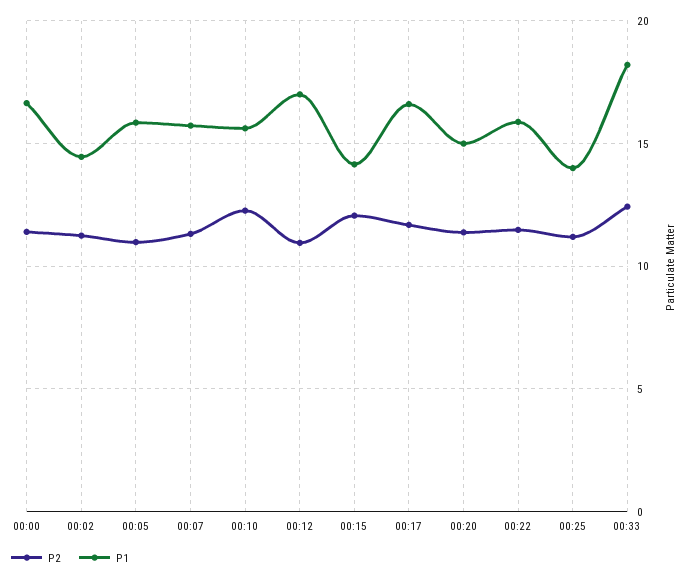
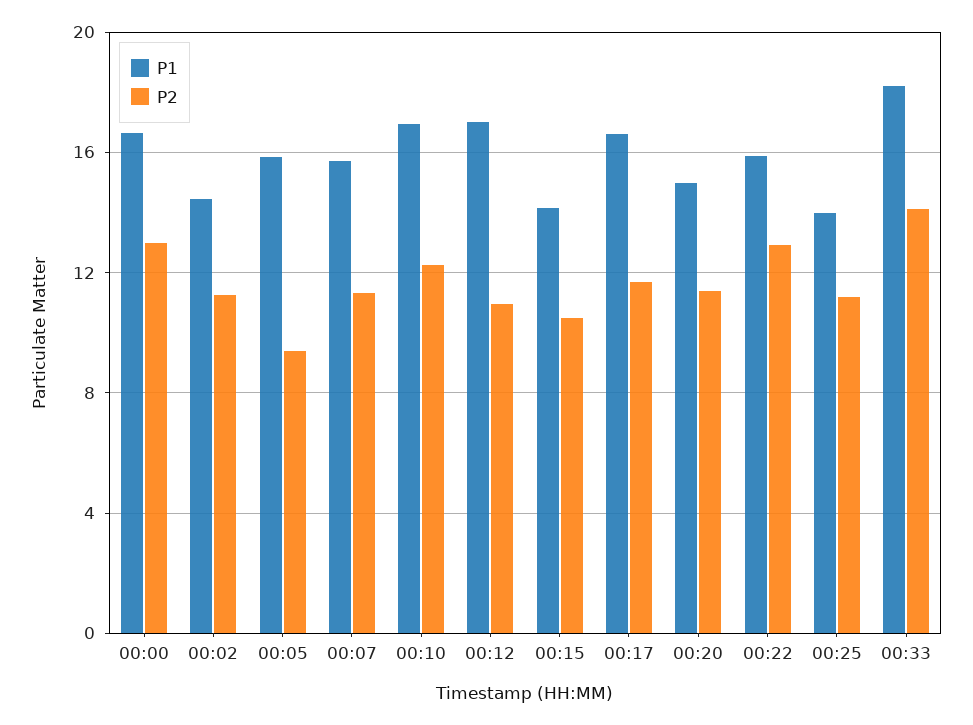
  {
    "P2": {
-     "00:00": 11.5,
+     "00:00": 13,
      "00:02": 11.5,
-     "00:05": 11,
+     "00:05": 9.5,
      "00:07": 11.5,
      "00:10": 12.5,
      "00:12": 11,
-     "00:15": 12,
+     "00:15": 10.5,
      "00:17": 11.5,
      "00:20": 11.5,
-     "00:22": 11.5,
+     "00:22": 13,
      "00:25": 11,
-     "00:33": 12.5
+     "00:33": 14
    },
    "P1": {
      "00:00": 16.5,
      "00:02": 14.5,
      "00:05": 16,
      "00:07": 15.5,
-     "00:10": 15.5,
+     "00:10": 17,
      "00:12": 17,
      "00:15": 14,
      "00:17": 16.5,
      "00:20": 15,
      "00:22": 16,
      "00:25": 14,
      "00:33": 18
    }
  }

